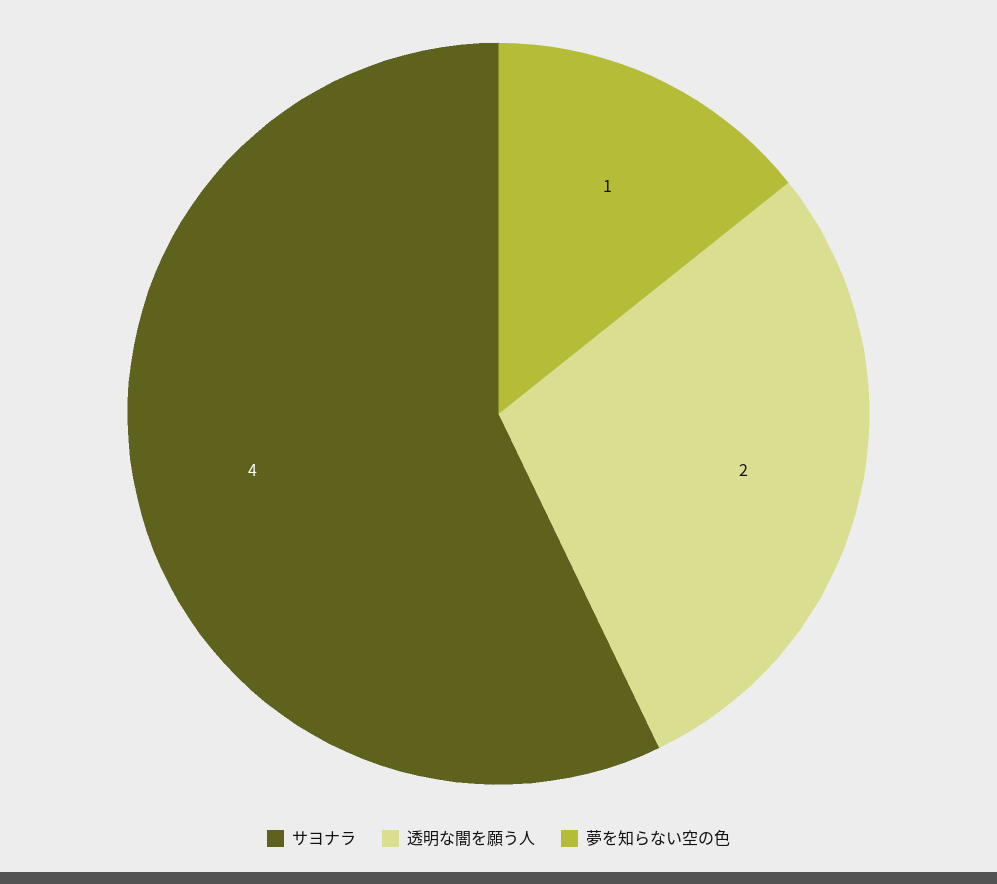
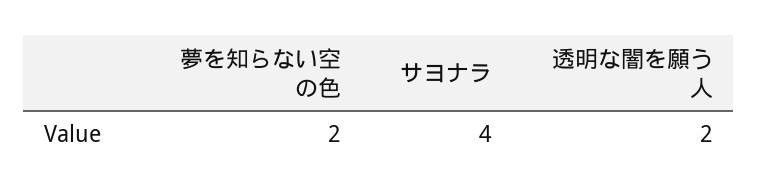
  {
    "サヨナラ": 4,
    "透明な闇を願う人": 2,
-   "夢を知らない空の色": 1
+   "夢を知らない空の色": 2
  }

